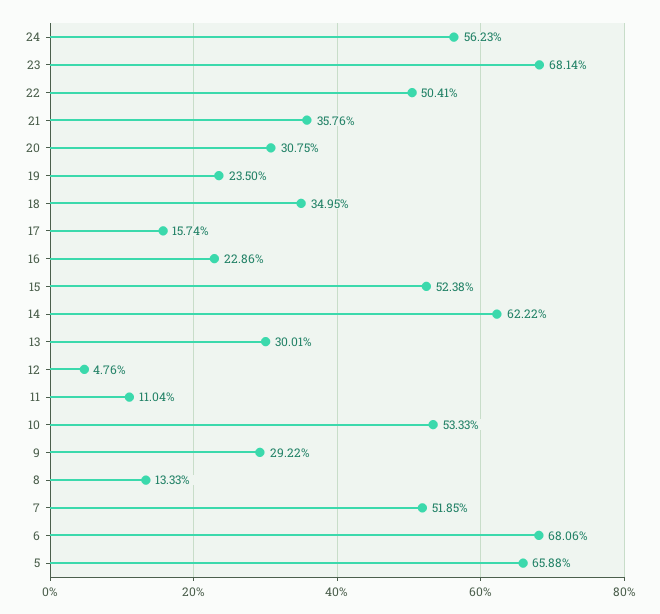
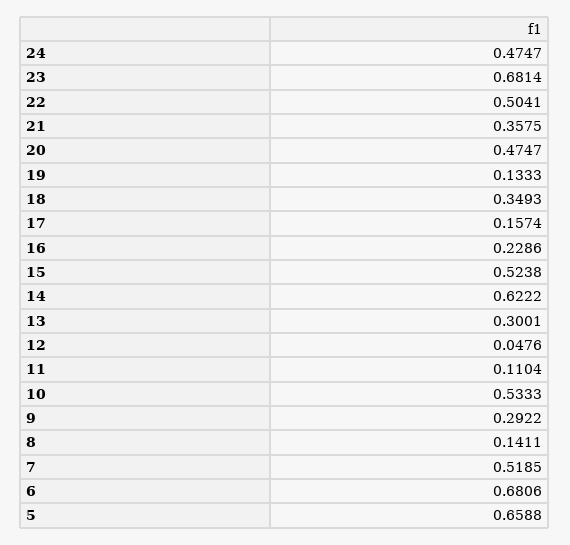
  {
-   "24": 0.5623,
+   "24": 0.4747,
    "23": 0.6814,
    "22": 0.5041,
-   "21": 0.3576,
+   "21": 0.3575,
-   "20": 0.3075,
+   "20": 0.4747,
-   "19": 0.235,
+   "19": 0.1333,
-   "18": 0.3495,
+   "18": 0.3493,
    "17": 0.1574,
    "16": 0.2286,
    "15": 0.5238,
    "14": 0.6222,
    "13": 0.3001,
    "12": 0.0476,
    "11": 0.1104,
    "10": 0.5333,
    "9": 0.2922,
-   "8": 0.1333,
+   "8": 0.1411,
    "7": 0.5185,
    "6": 0.6806,
    "5": 0.6588
  }

